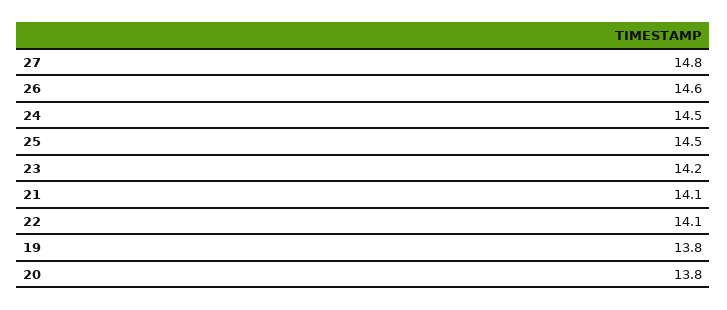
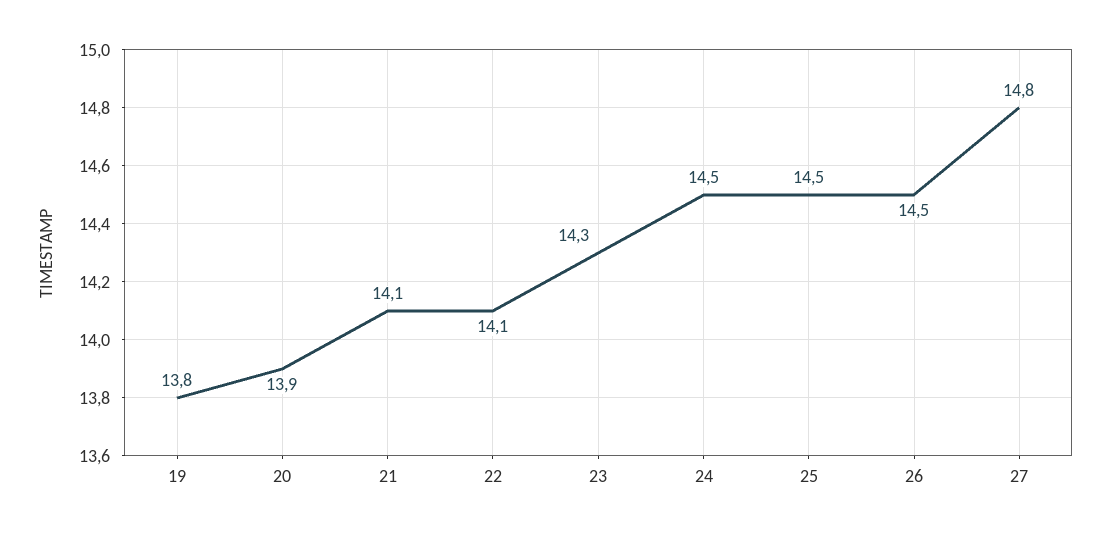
  {
    "27": 14.8,
-   "26": 14.6,
+   "26": 14.5,
    "24": 14.5,
    "25": 14.5,
-   "23": 14.2,
+   "23": 14.3,
    "21": 14.1,
    "22": 14.1,
    "19": 13.8,
-   "20": 13.8
+   "20": 13.9
  }

